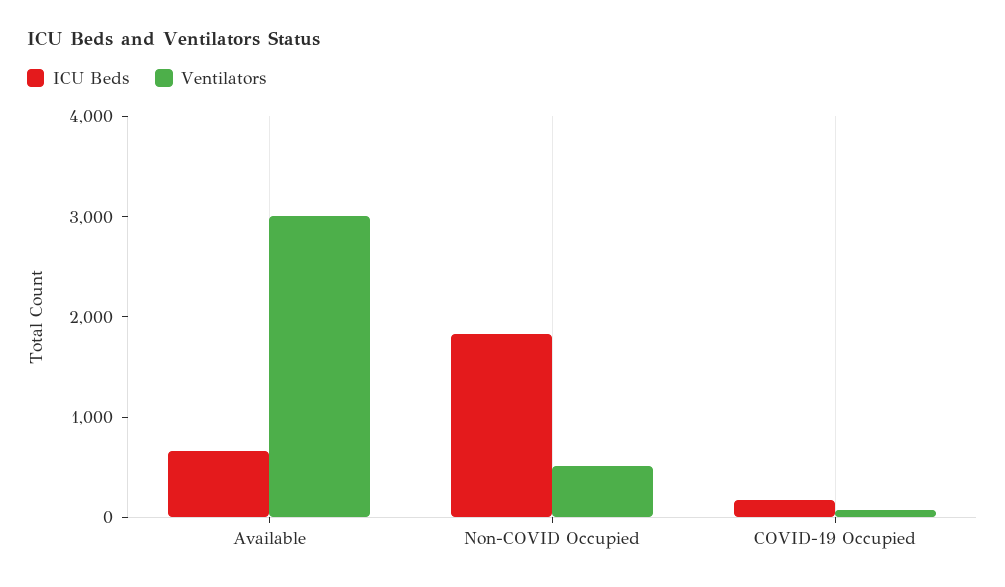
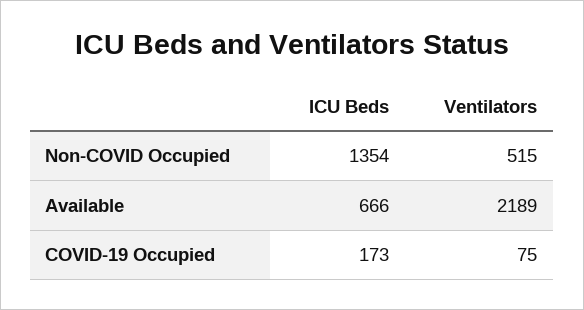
  {
    "ICU Beds": {
      "Available": 666,
-     "Non-COVID Occupied": 1800,
+     "Non-COVID Occupied": 1354,
      "COVID-19 Occupied": 173
    },
    "Ventilators": {
-     "Available": 3000,
+     "Available": 2189,
      "Non-COVID Occupied": 515,
      "COVID-19 Occupied": 75
    }
  }

